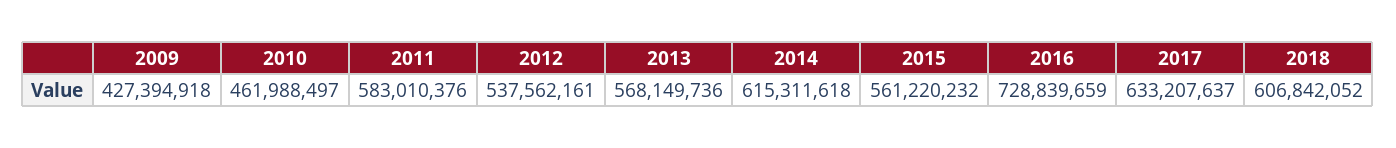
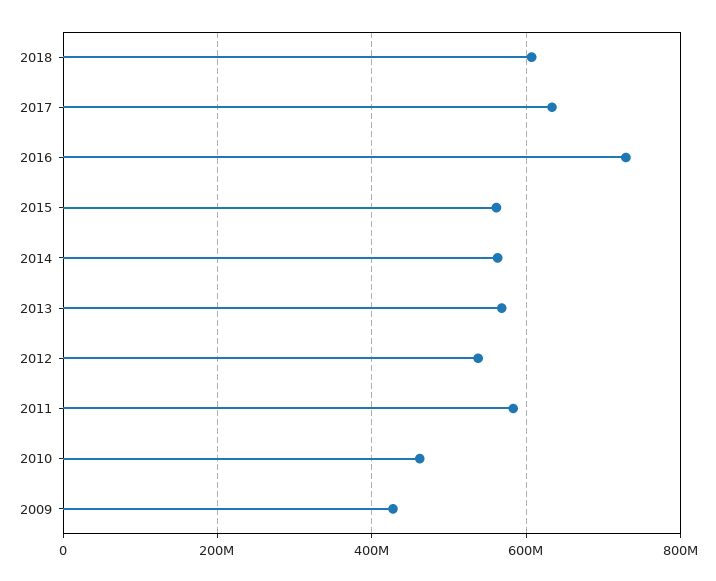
  {
    "2009": 427394918,
    "2010": 461988497,
    "2011": 583010376,
    "2012": 537562161,
    "2013": 568149736,
-   "2014": 615311618,
+   "2014": 560000000,
    "2015": 561220232,
    "2016": 728839659,
    "2017": 633207637,
    "2018": 606842052
  }

